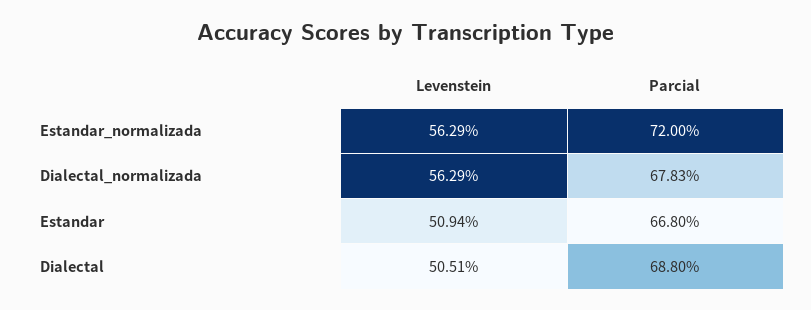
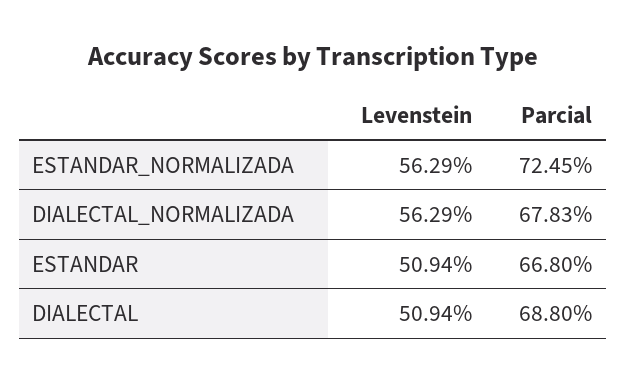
  {
    "Levenstein": {
      "Estandar_normalizada": 56.29,
      "Dialectal_normalizada": 56.29,
      "Estandar": 50.94,
-     "Dialectal": 50.51
+     "Dialectal": 50.94
    },
    "Parcial": {
-     "Estandar_normalizada": 72,
+     "Estandar_normalizada": 72.45,
      "Dialectal_normalizada": 67.83,
      "Estandar": 66.8,
      "Dialectal": 68.8
    }
  }

